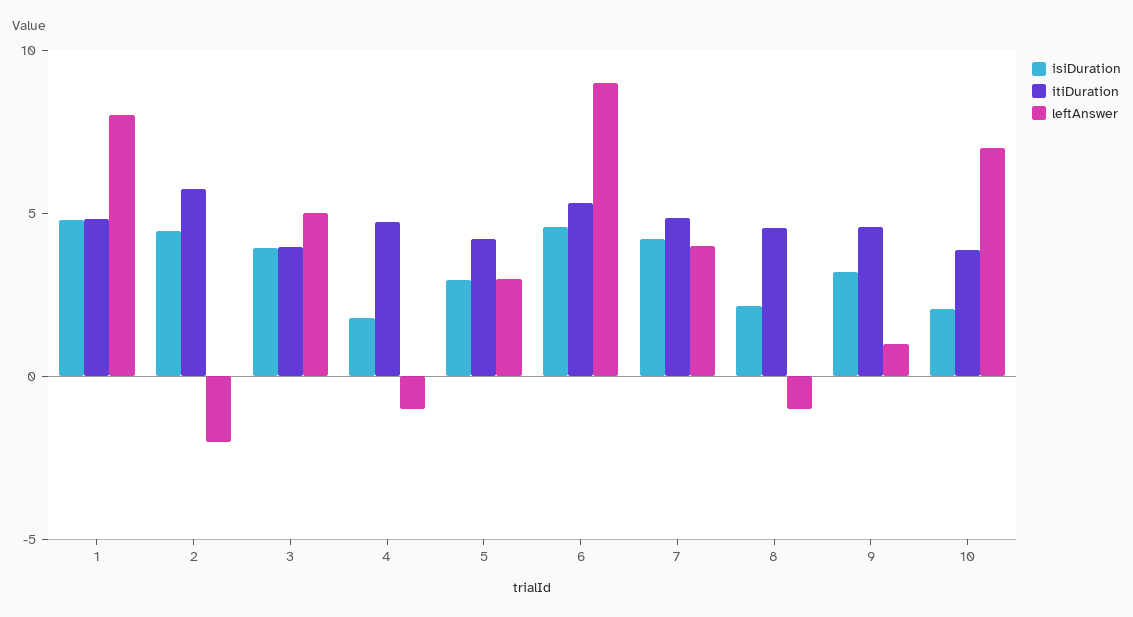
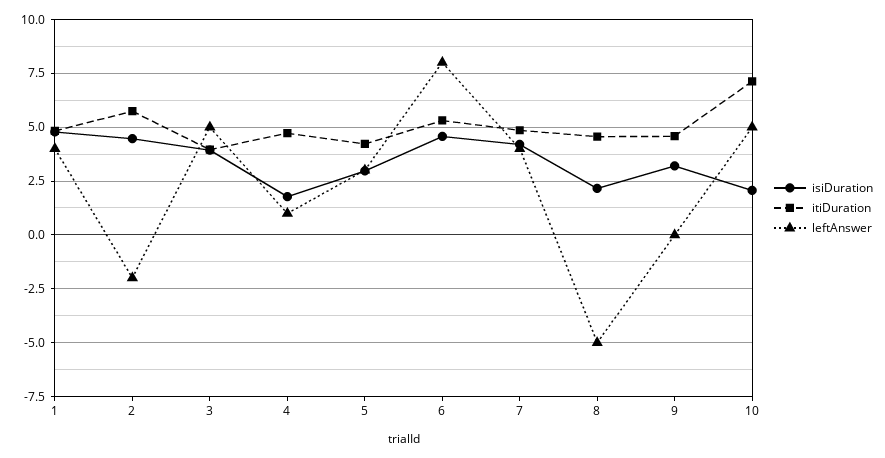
  {
    "isiDuration": {
      "1": 5,
      "2": 4.5,
      "3": 4,
      "4": 2,
      "5": 3,
      "6": 4.5,
      "7": 4,
      "8": 2,
      "9": 3,
      "10": 2
    },
    "itiDuration": {
      "1": 5,
      "2": 5.5,
      "3": 4,
      "4": 4.5,
      "5": 4,
      "6": 5.5,
      "7": 5,
      "8": 4.5,
      "9": 4.5,
-     "10": 4
+     "10": 7
    },
    "leftAnswer": {
-     "1": 8,
+     "1": 4,
      "2": -2,
      "3": 5,
-     "4": -1,
+     "4": 1,
      "5": 3,
-     "6": 9,
+     "6": 8,
      "7": 4,
-     "8": -1,
+     "8": -5,
-     "9": 1,
+     "9": 0,
-     "10": 7
+     "10": 5
    }
  }

